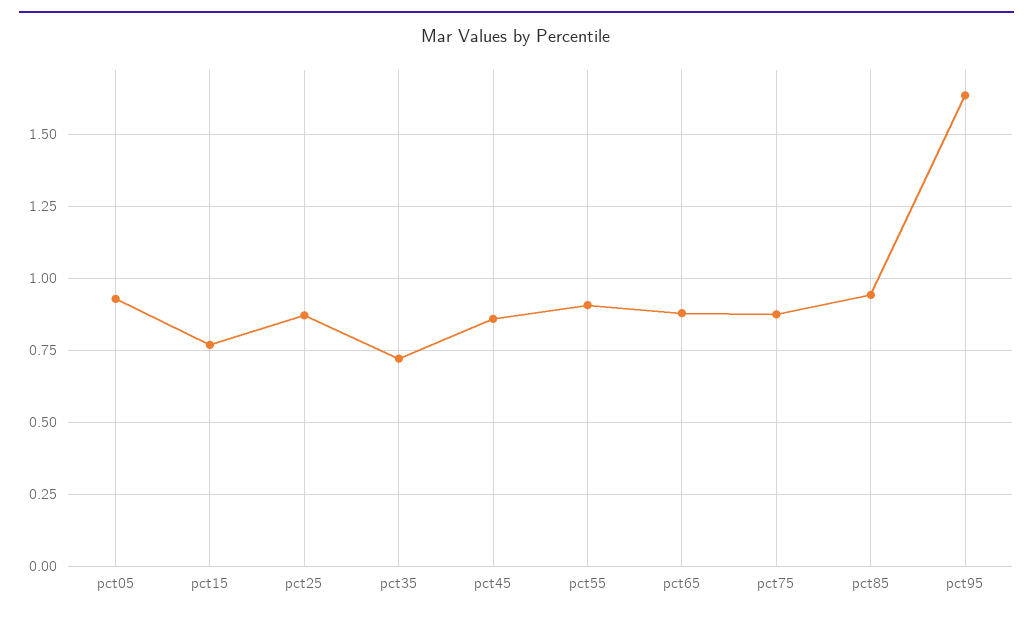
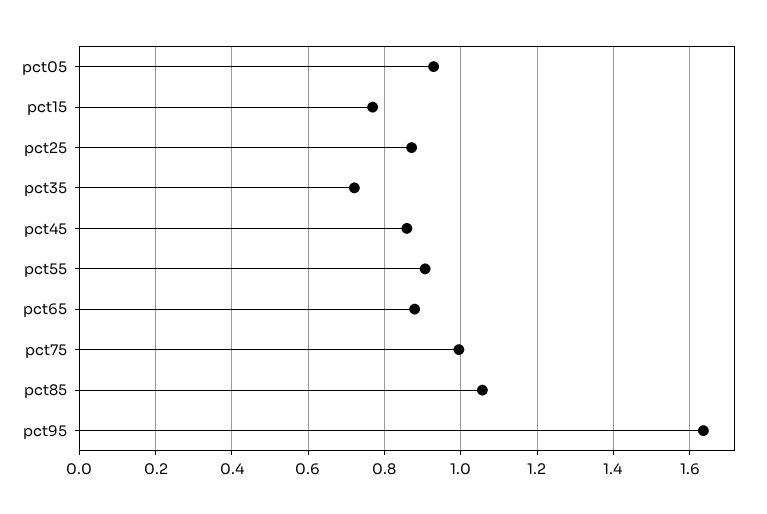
  {
    "pct05": 0.92,
    "pct15": 0.76,
    "pct25": 0.88,
    "pct35": 0.72,
    "pct45": 0.86,
    "pct55": 0.9,
    "pct65": 0.88,
-   "pct75": 0.875,
+   "pct75": 1,
-   "pct85": 0.95,
+   "pct85": 1.06,
    "pct95": 1.64
  }

